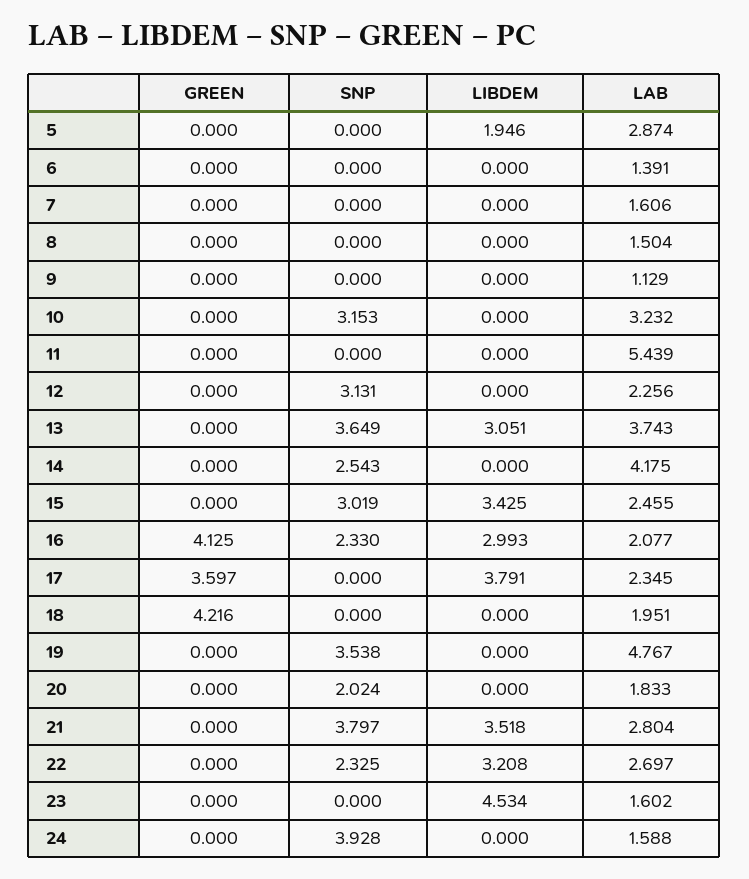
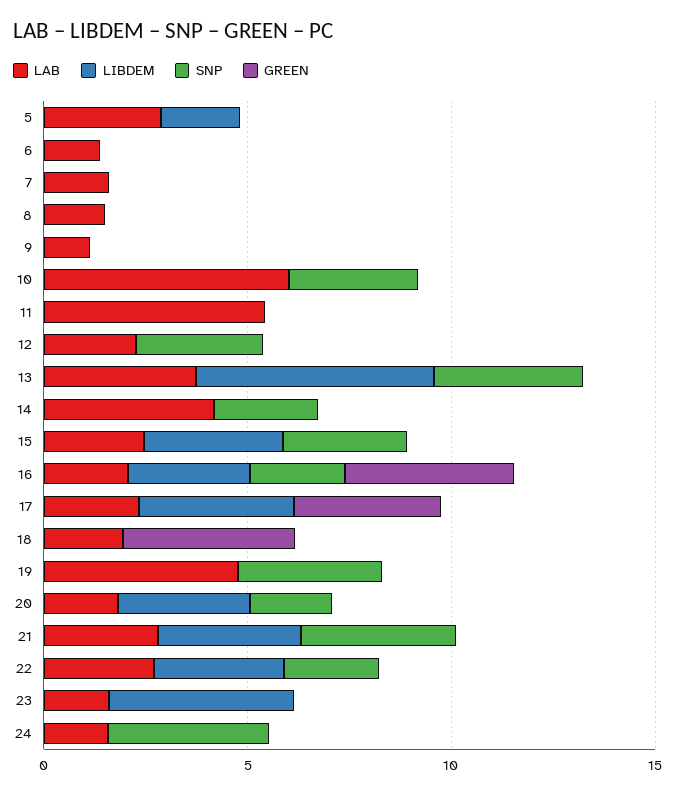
  {
    "GREEN": {
      "5": 0,
      "6": 0,
      "7": 0,
      "8": 0,
      "9": 0,
      "10": 0,
      "11": 0,
      "12": 0,
      "13": 0,
      "14": 0,
      "15": 0,
      "16": 4.125,
      "17": 3.597,
      "18": 4.216,
      "19": 0,
      "20": 0,
      "21": 0,
      "22": 0,
      "23": 0,
      "24": 0
    },
    "SNP": {
      "5": 0,
      "6": 0,
      "7": 0,
      "8": 0,
      "9": 0,
      "10": 3.153,
      "11": 0,
      "12": 3.131,
      "13": 3.649,
      "14": 2.543,
      "15": 3.019,
      "16": 2.33,
      "17": 0,
      "18": 0,
      "19": 3.538,
      "20": 2.024,
      "21": 3.797,
      "22": 2.325,
      "23": 0,
      "24": 3.928
    },
    "LIBDEM": {
      "5": 1.946,
      "6": 0,
      "7": 0,
      "8": 0,
      "9": 0,
      "10": 0,
      "11": 0,
      "12": 0,
-     "13": 3.051,
+     "13": 6,
      "14": 0,
      "15": 3.425,
      "16": 2.993,
      "17": 3.791,
      "18": 0,
      "19": 0,
-     "20": 0,
+     "20": 3,
      "21": 3.518,
      "22": 3.208,
      "23": 4.534,
      "24": 0
    },
    "LAB": {
      "5": 2.874,
      "6": 1.391,
      "7": 1.606,
      "8": 1.504,
      "9": 1.129,
-     "10": 3.232,
+     "10": 6,
      "11": 5.439,
      "12": 2.256,
      "13": 3.743,
      "14": 4.175,
      "15": 2.455,
      "16": 2.077,
      "17": 2.345,
      "18": 1.951,
      "19": 4.767,
      "20": 1.833,
      "21": 2.804,
      "22": 2.697,
      "23": 1.602,
      "24": 1.588
    }
  }

